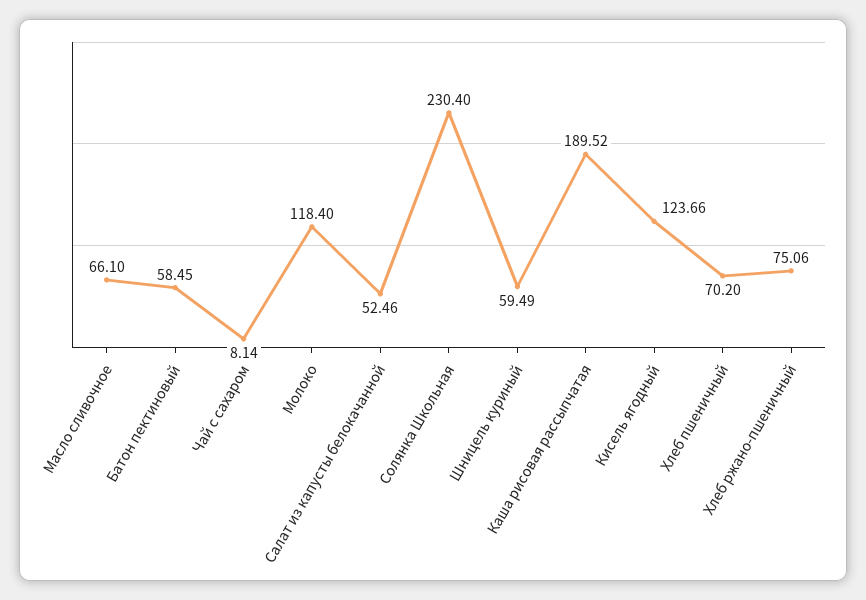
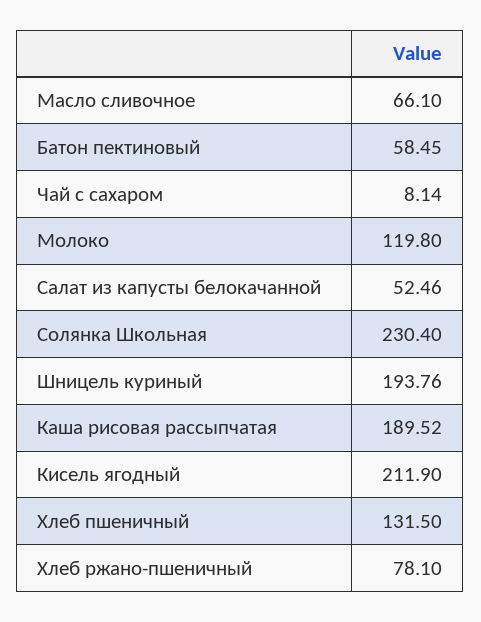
  {
    "Масло сливочное": 66.1,
    "Батон пектиновый": 58.45,
    "Чай с сахаром": 8.14,
-   "Молоко": 118.4,
+   "Молоко": 119.8,
    "Салат из капусты белокачанной": 52.46,
    "Солянка Школьная": 230.4,
-   "Шницель куриный": 59.49,
+   "Шницель куриный": 193.76,
    "Каша рисовая рассыпчатая": 189.52,
-   "Кисель ягодный": 123.66,
+   "Кисель ягодный": 211.9,
-   "Хлеб пшеничный": 70.2,
+   "Хлеб пшеничный": 131.5,
-   "Хлеб ржано-пшеничный": 75.06
+   "Хлеб ржано-пшеничный": 78.1
  }

